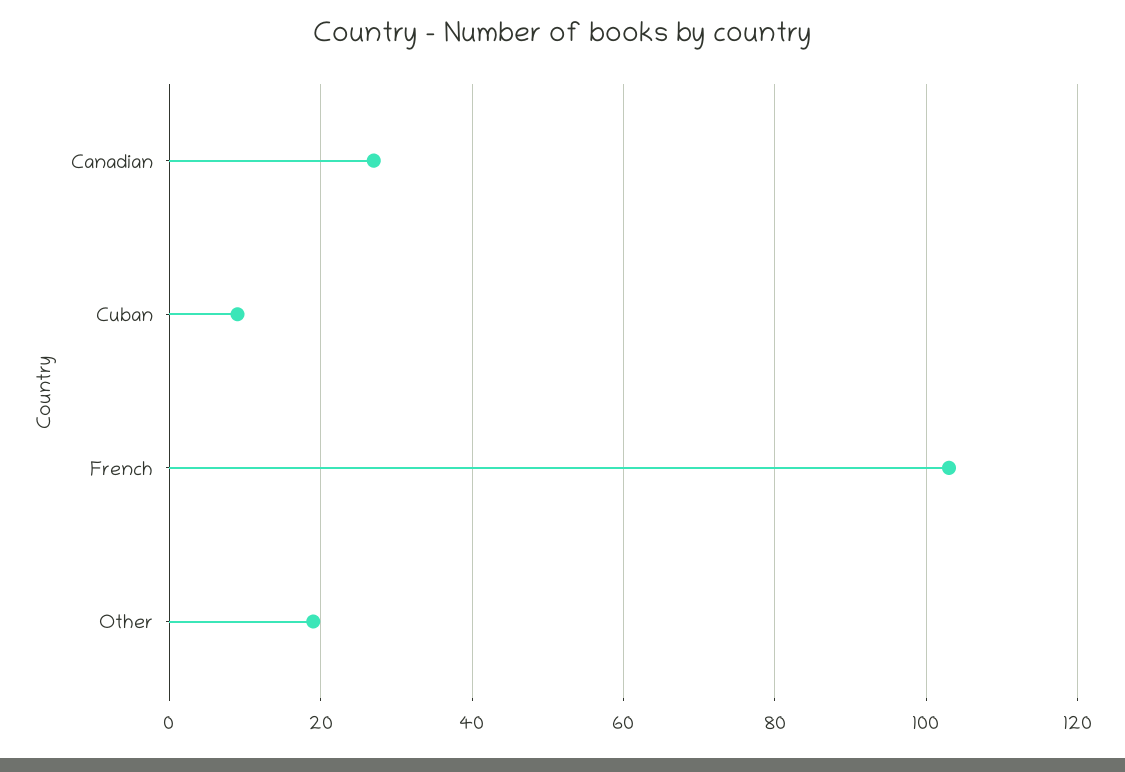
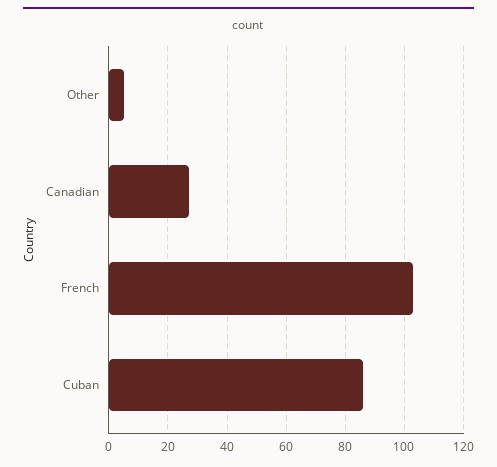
  {
    "Canadian": 25,
-   "Cuban": 10,
+   "Cuban": 85,
    "French": 105,
-   "Other": 20
+   "Other": 5
  }

